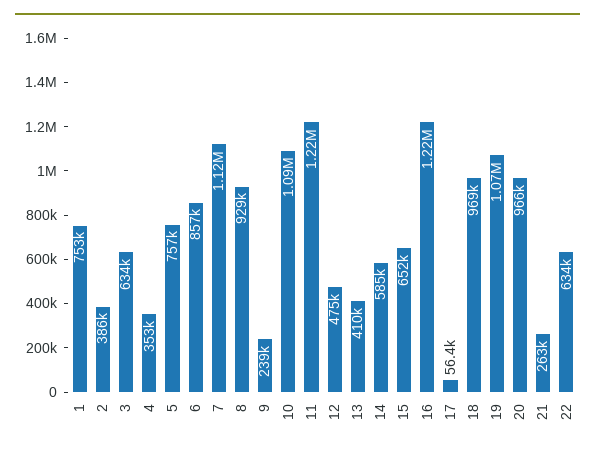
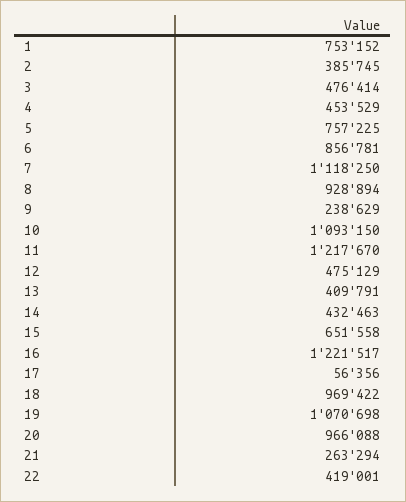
  {
    "1": 753152,
    "2": 385745,
-   "3": 634000,
+   "3": 476414,
-   "4": 353000,
+   "4": 453529,
    "5": 757225,
    "6": 856781,
    "7": 1118250,
    "8": 928894,
    "9": 238629,
    "10": 1093150,
    "11": 1217670,
    "12": 475129,
    "13": 409791,
-   "14": 585000,
+   "14": 432463,
    "15": 651558,
    "16": 1221517,
    "17": 56356,
    "18": 969422,
    "19": 1070698,
    "20": 966088,
    "21": 263294,
-   "22": 634000
+   "22": 419001
  }

